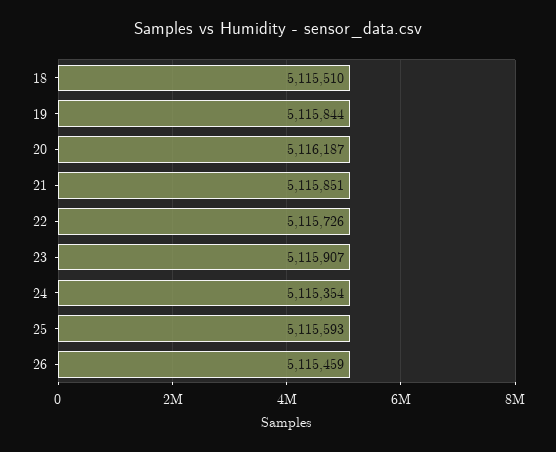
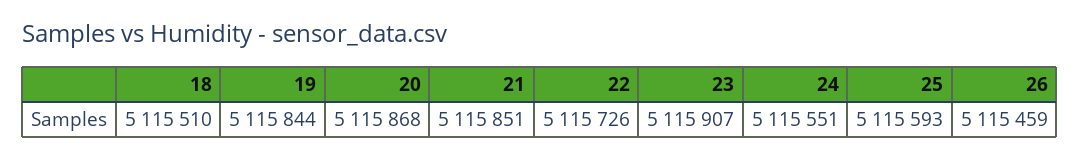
  {
    "18": 5115510,
    "19": 5115844,
-   "20": 5116187,
+   "20": 5115868,
    "21": 5115851,
    "22": 5115726,
    "23": 5115907,
-   "24": 5115354,
+   "24": 5115551,
    "25": 5115593,
    "26": 5115459
  }

